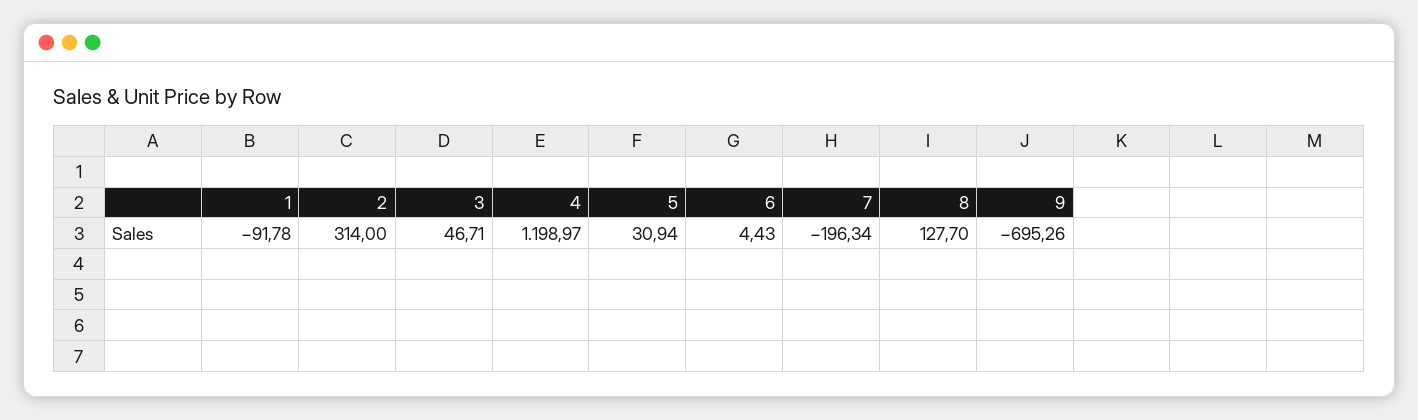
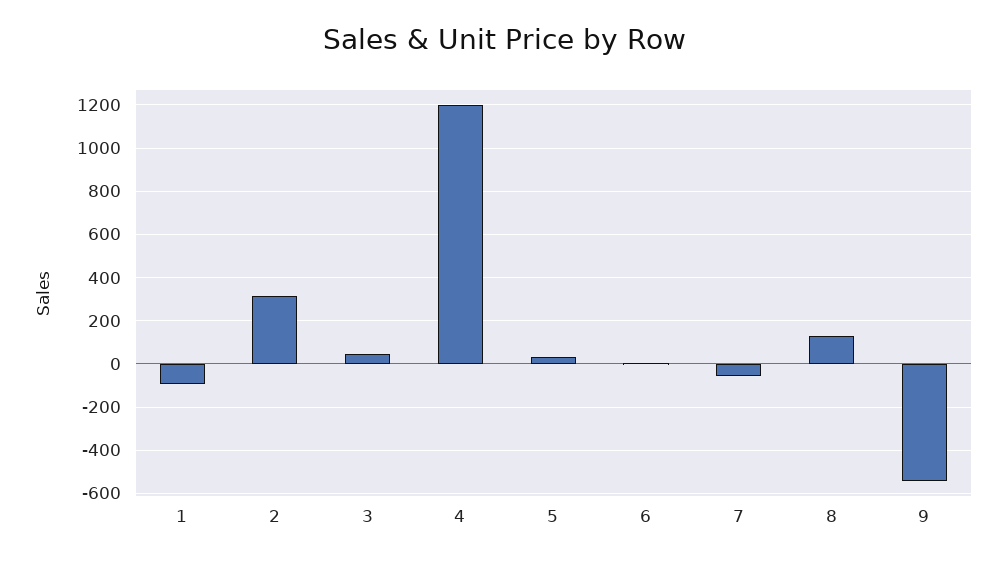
  {
    "1": -91.78,
    "2": 314,
    "3": 46.71,
    "4": 1198.97,
    "5": 30.94,
    "6": 4.43,
-   "7": -196.34,
+   "7": -50,
    "8": 127.7,
-   "9": -695.26
+   "9": -550
  }

